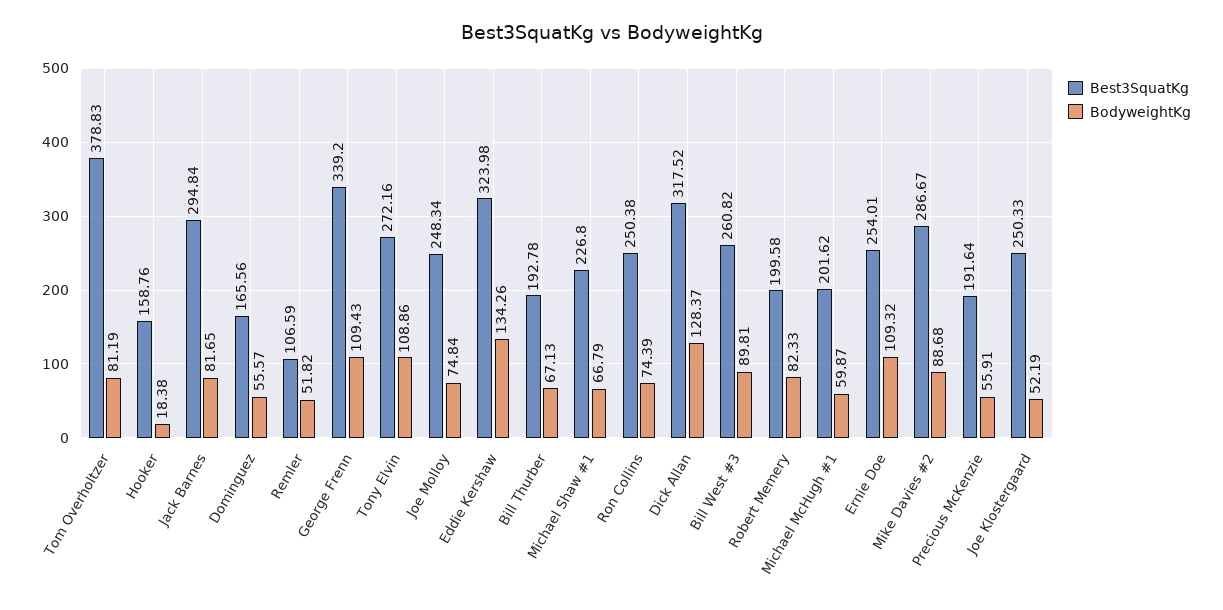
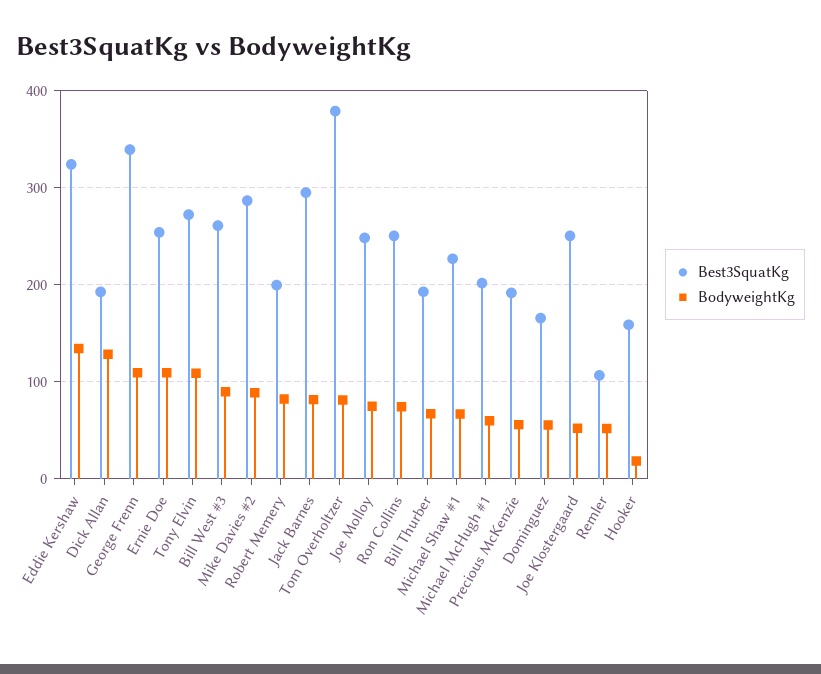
  {
    "Best3SquatKg": {
      "Tom Overholtzer": 378.83,
      "Hooker": 158.76,
      "Jack Barnes": 294.84,
      "Dominguez": 165.56,
      "Remler": 106.59,
      "George Frenn": 339.2,
      "Tony Elvin": 272.16,
      "Joe Molloy": 248.34,
      "Eddie Kershaw": 323.98,
      "Bill Thurber": 192.78,
      "Michael Shaw #1": 226.8,
      "Ron Collins": 250.38,
-     "Dick Allan": 317.52,
+     "Dick Allan": 190,
      "Bill West #3": 260.82,
      "Robert Memery": 199.58,
      "Michael McHugh #1": 201.62,
      "Ernie Doe": 254.01,
      "Mike Davies #2": 286.67,
      "Precious McKenzie": 191.64,
      "Joe Klostergaard": 250.33
    },
    "BodyweightKg": {
      "Tom Overholtzer": 81.19,
      "Hooker": 18.38,
      "Jack Barnes": 81.65,
      "Dominguez": 55.57,
      "Remler": 51.82,
      "George Frenn": 109.43,
      "Tony Elvin": 108.86,
      "Joe Molloy": 74.84,
      "Eddie Kershaw": 134.26,
      "Bill Thurber": 67.13,
      "Michael Shaw #1": 66.79,
      "Ron Collins": 74.39,
      "Dick Allan": 128.37,
      "Bill West #3": 89.81,
      "Robert Memery": 82.33,
      "Michael McHugh #1": 59.87,
      "Ernie Doe": 109.32,
      "Mike Davies #2": 88.68,
      "Precious McKenzie": 55.91,
      "Joe Klostergaard": 52.19
    }
  }

